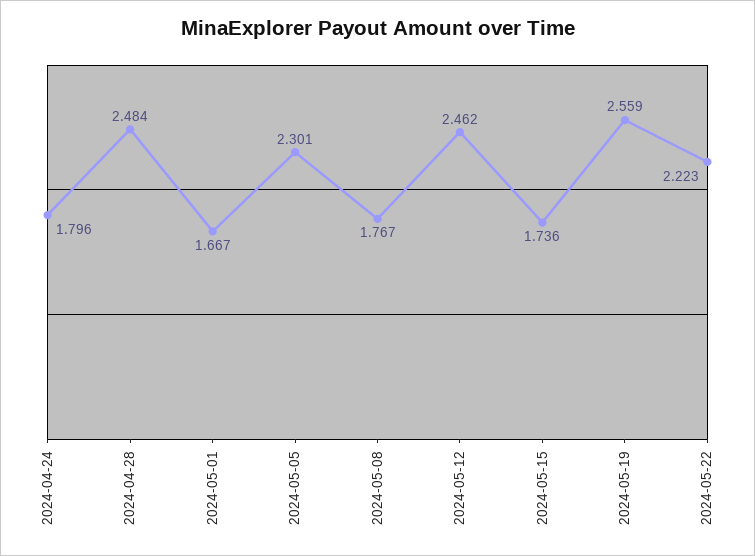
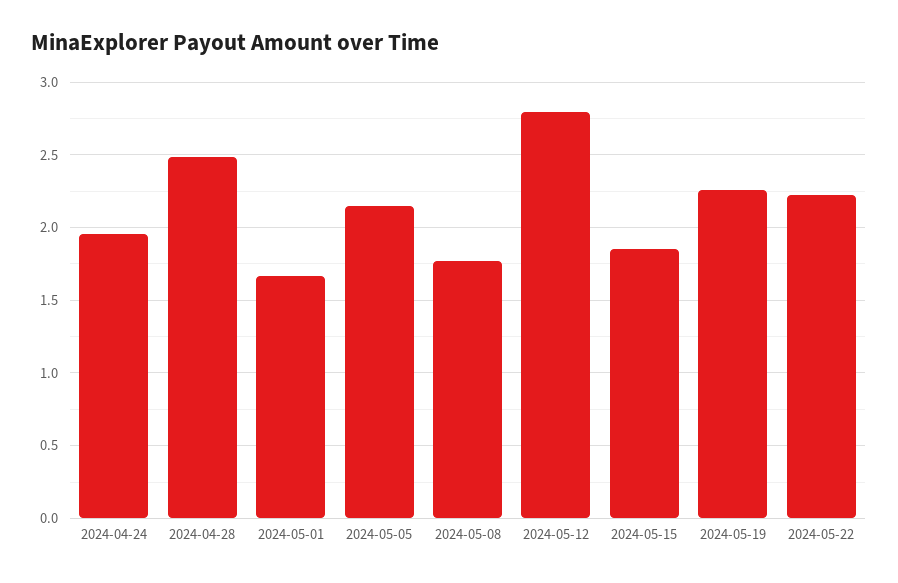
  {
-   "2024-04-24": 1.796,
+   "2024-04-24": 1.95,
    "2024-04-28": 2.484,
    "2024-05-01": 1.667,
-   "2024-05-05": 2.301,
+   "2024-05-05": 2.15,
    "2024-05-08": 1.767,
-   "2024-05-12": 2.462,
+   "2024-05-12": 2.8,
-   "2024-05-15": 1.736,
+   "2024-05-15": 1.85,
-   "2024-05-19": 2.559,
+   "2024-05-19": 2.25,
    "2024-05-22": 2.223
  }

